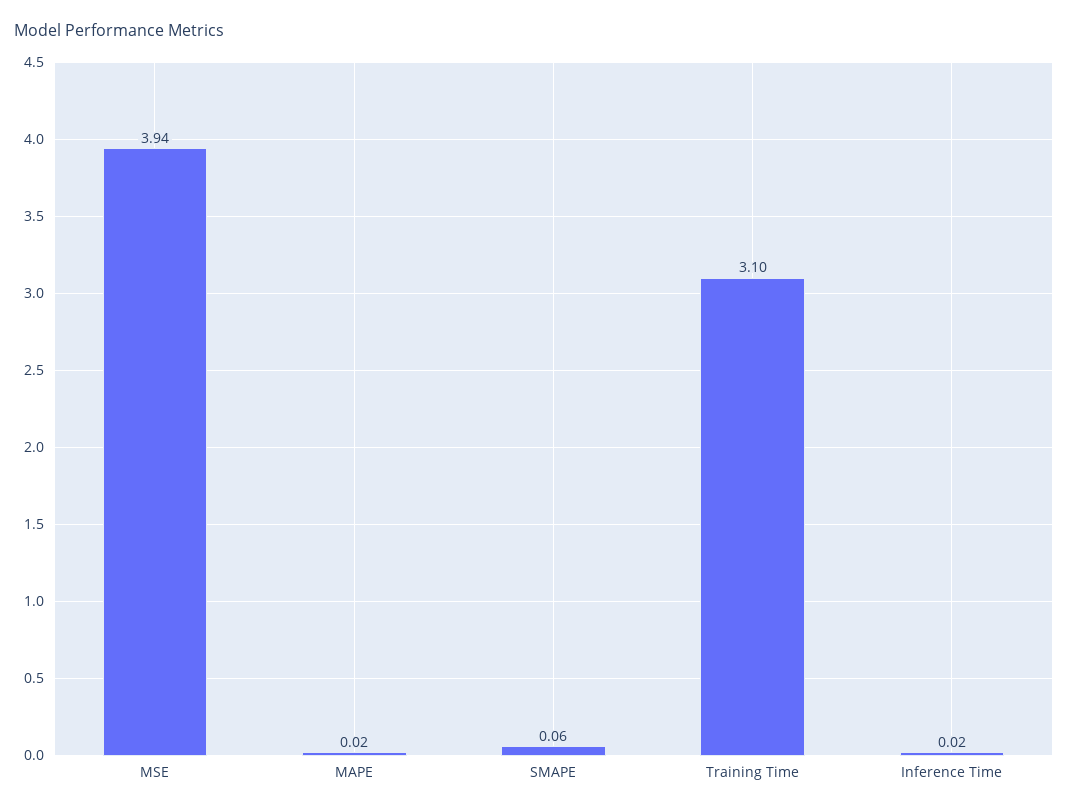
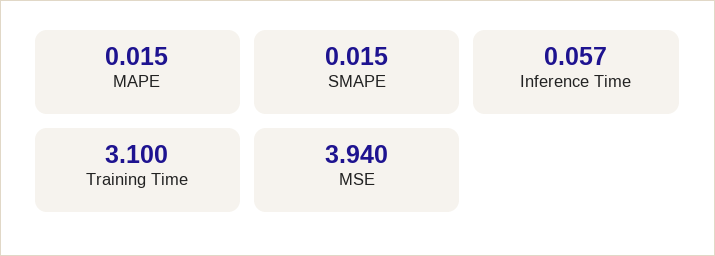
  {
    "MSE": 3.94,
    "MAPE": 0.015,
-   "SMAPE": 0.06,
+   "SMAPE": 0.015,
    "Training Time": 3.1,
-   "Inference Time": 0.02
+   "Inference Time": 0.057
  }

